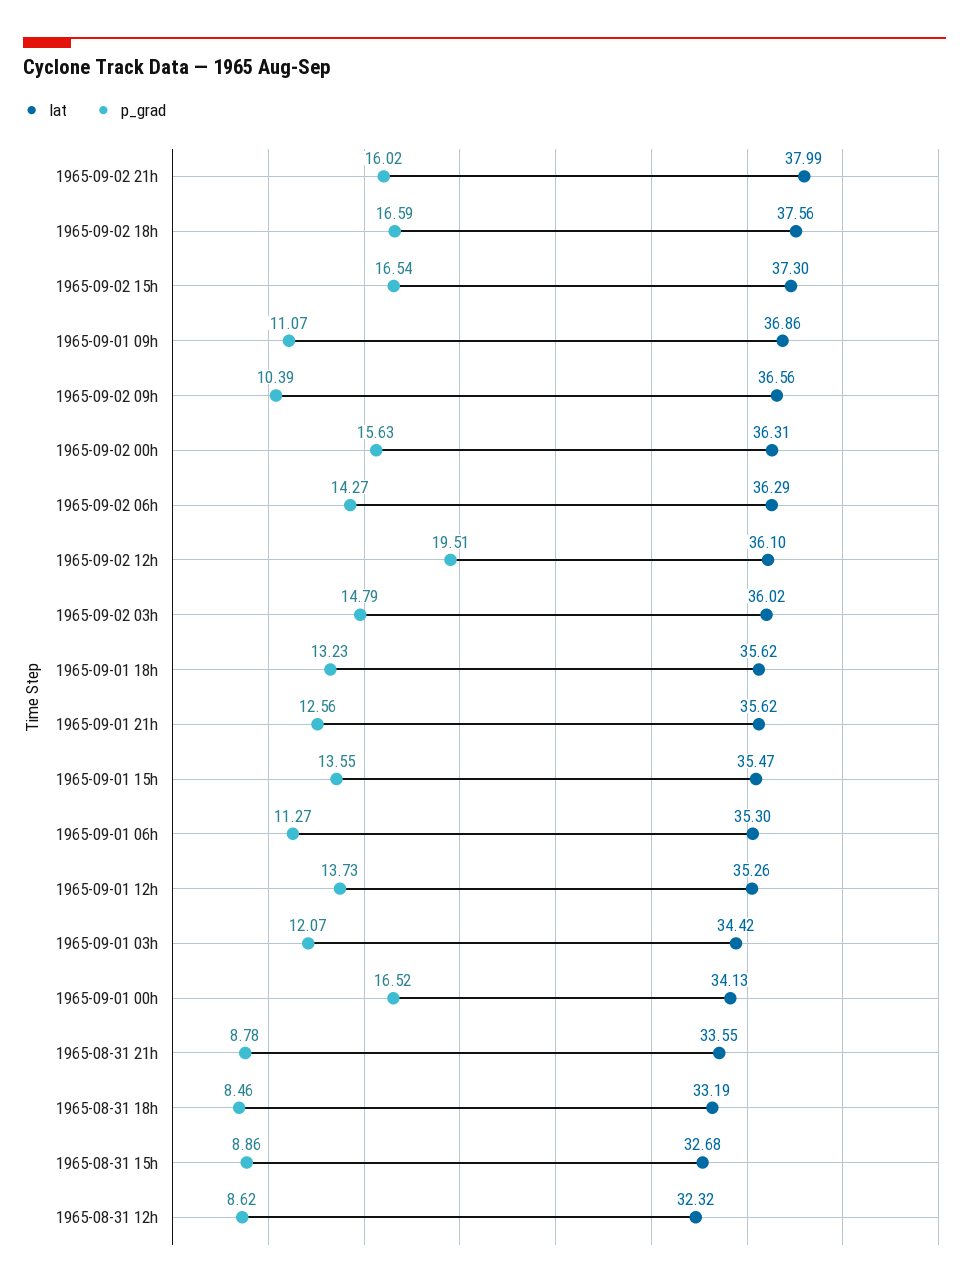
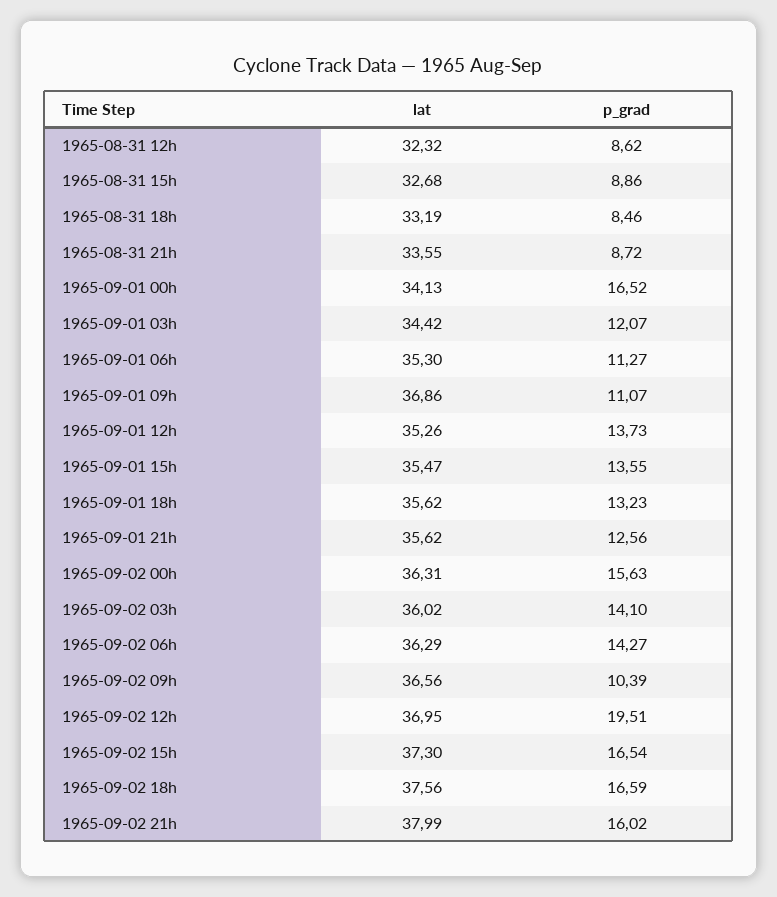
  {
    "lat": {
      "1965-09-02 21h": 37.99,
      "1965-09-02 18h": 37.56,
      "1965-09-02 15h": 37.3,
      "1965-09-01 09h": 36.86,
      "1965-09-02 09h": 36.56,
      "1965-09-02 00h": 36.31,
      "1965-09-02 06h": 36.29,
-     "1965-09-02 12h": 36.1,
+     "1965-09-02 12h": 36.95,
      "1965-09-02 03h": 36.02,
      "1965-09-01 18h": 35.62,
      "1965-09-01 21h": 35.62,
      "1965-09-01 15h": 35.47,
      "1965-09-01 06h": 35.3,
      "1965-09-01 12h": 35.26,
      "1965-09-01 03h": 34.42,
      "1965-09-01 00h": 34.13,
      "1965-08-31 21h": 33.55,
      "1965-08-31 18h": 33.19,
      "1965-08-31 15h": 32.68,
      "1965-08-31 12h": 32.32
    },
    "p_grad": {
      "1965-09-02 21h": 16.02,
      "1965-09-02 18h": 16.59,
      "1965-09-02 15h": 16.54,
      "1965-09-01 09h": 11.07,
      "1965-09-02 09h": 10.39,
      "1965-09-02 00h": 15.63,
      "1965-09-02 06h": 14.27,
      "1965-09-02 12h": 19.51,
-     "1965-09-02 03h": 14.79,
+     "1965-09-02 03h": 14.1,
      "1965-09-01 18h": 13.23,
      "1965-09-01 21h": 12.56,
      "1965-09-01 15h": 13.55,
      "1965-09-01 06h": 11.27,
      "1965-09-01 12h": 13.73,
      "1965-09-01 03h": 12.07,
      "1965-09-01 00h": 16.52,
-     "1965-08-31 21h": 8.78,
+     "1965-08-31 21h": 8.72,
      "1965-08-31 18h": 8.46,
      "1965-08-31 15h": 8.86,
      "1965-08-31 12h": 8.62
    }
  }

